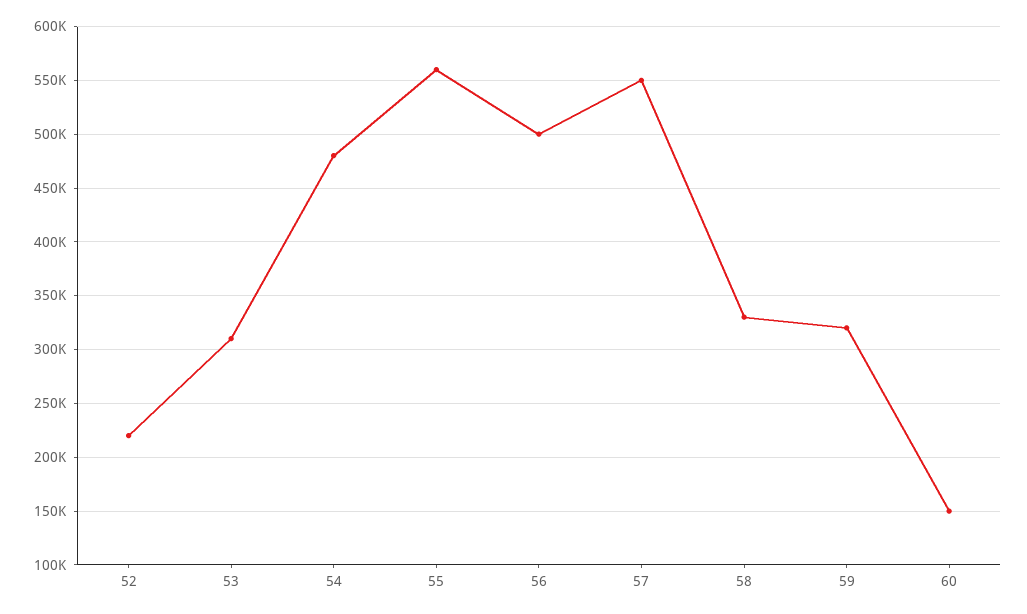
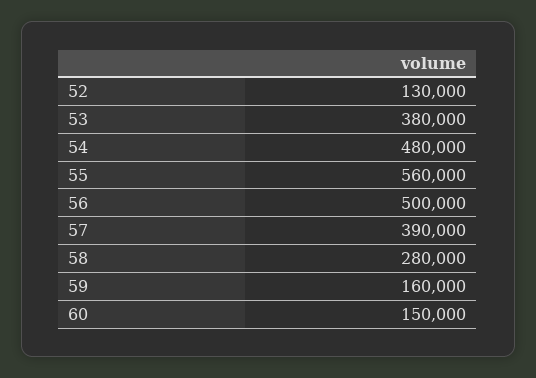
  {
-   "52": 220000,
+   "52": 130000,
-   "53": 310000,
+   "53": 380000,
    "54": 480000,
    "55": 560000,
    "56": 500000,
-   "57": 550000,
+   "57": 390000,
-   "58": 330000,
+   "58": 280000,
-   "59": 320000,
+   "59": 160000,
    "60": 150000
  }

